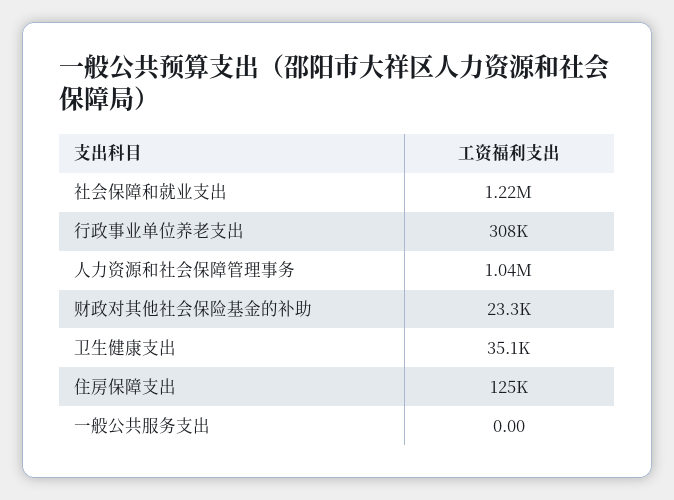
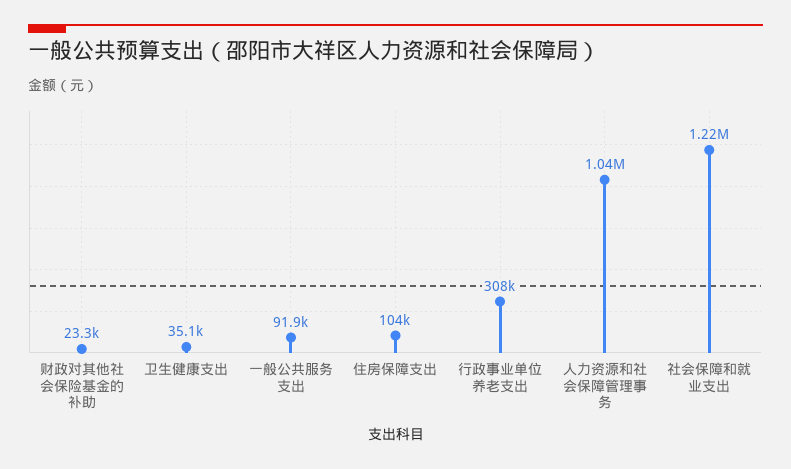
  {
    "社会保障和就业支出": 1220000,
    "行政事业单位养老支出": 308000,
    "人力资源和社会保障管理事务": 1040000,
    "财政对其他社会保险基金的补助": 23300,
    "卫生健康支出": 35100,
-   "住房保障支出": 125000,
+   "住房保障支出": 104000,
-   "一般公共服务支出": 0
+   "一般公共服务支出": 91900
  }

